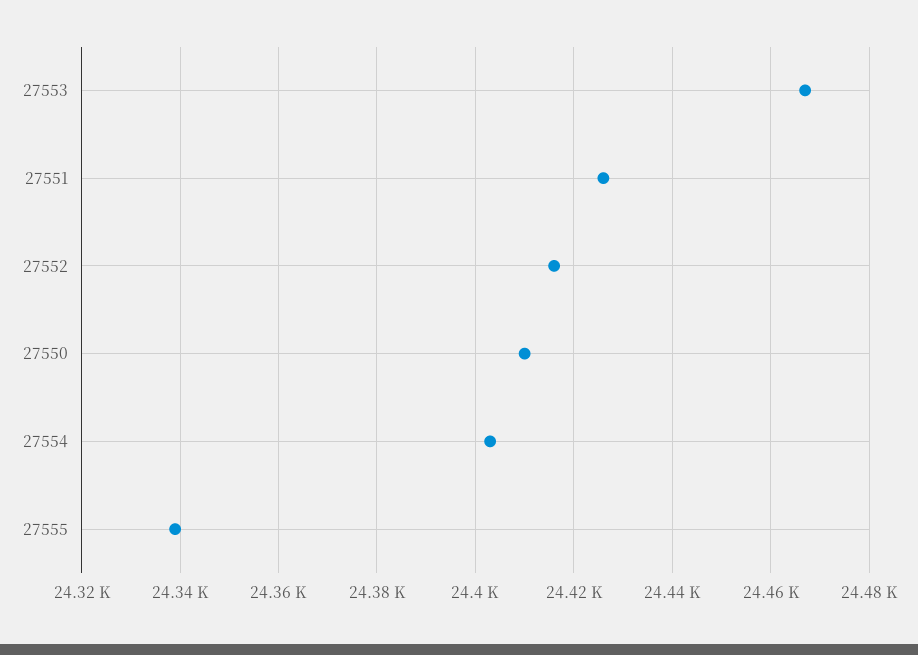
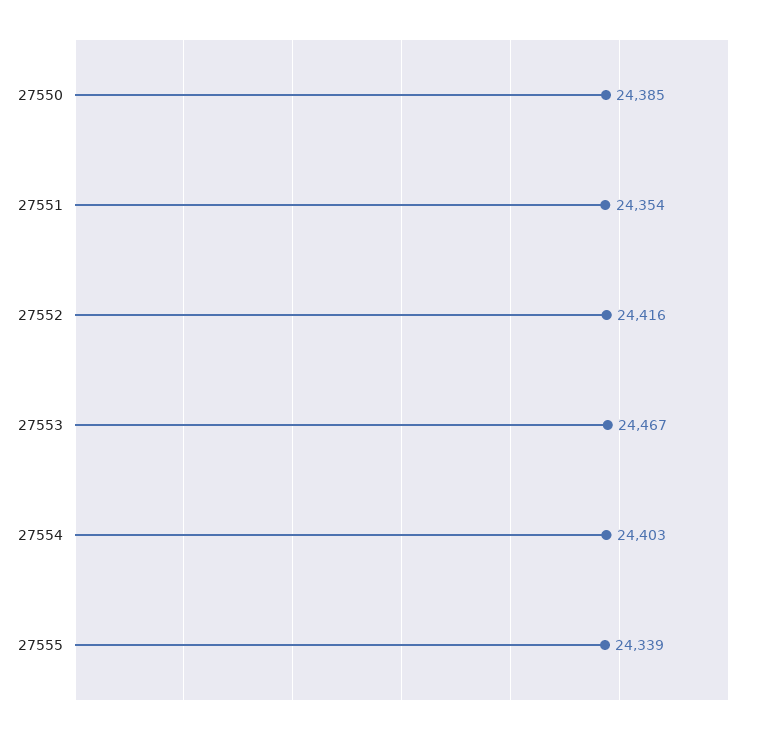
  {
    "27553": 24467,
-   "27551": 24425,
+   "27551": 24354,
    "27552": 24416,
-   "27550": 24410,
+   "27550": 24385,
    "27554": 24403,
    "27555": 24339
  }

